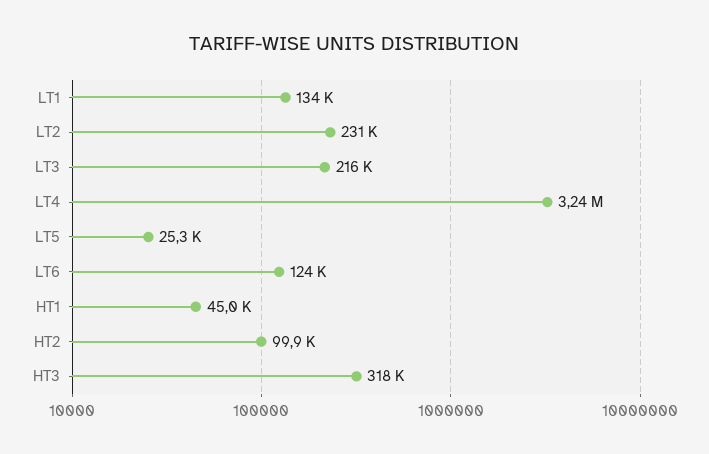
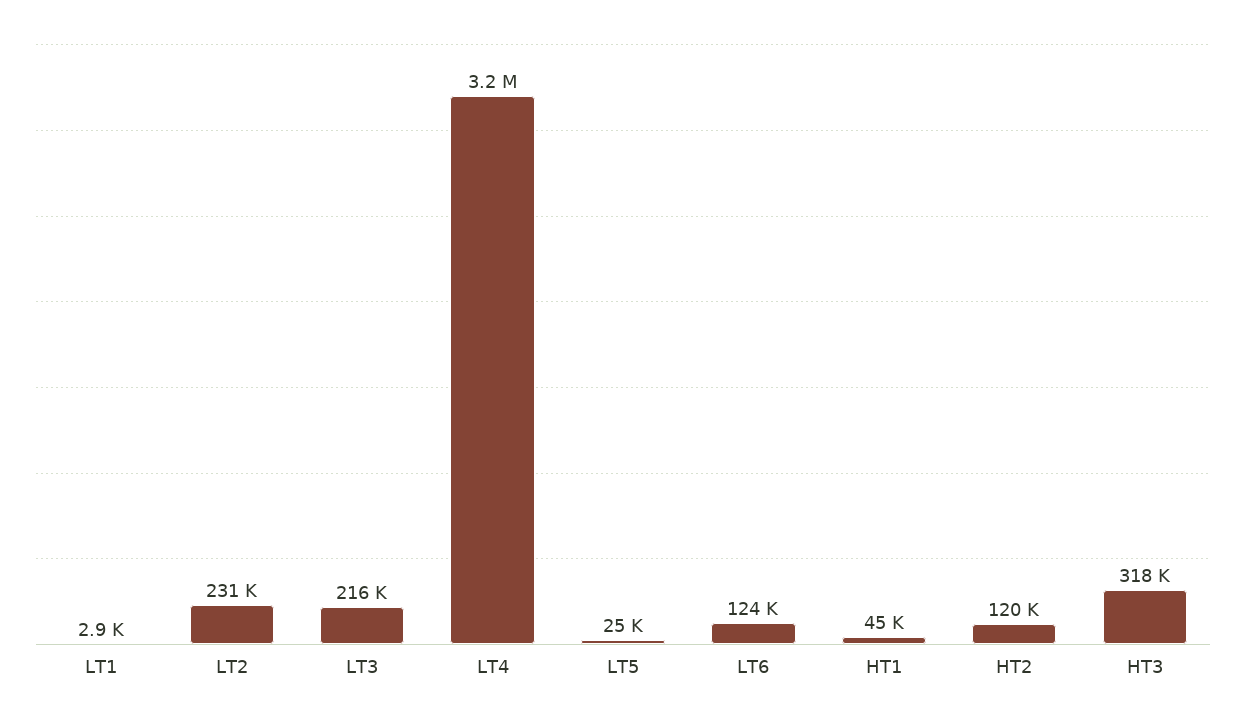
  {
-   "LT1": 134000,
+   "LT1": 2900,
    "LT2": 231000,
    "LT3": 216000,
    "LT4": 3240000,
    "LT5": 25300,
    "LT6": 124000,
    "HT1": 45000,
-   "HT2": 99900,
+   "HT2": 120000,
    "HT3": 318000
  }

